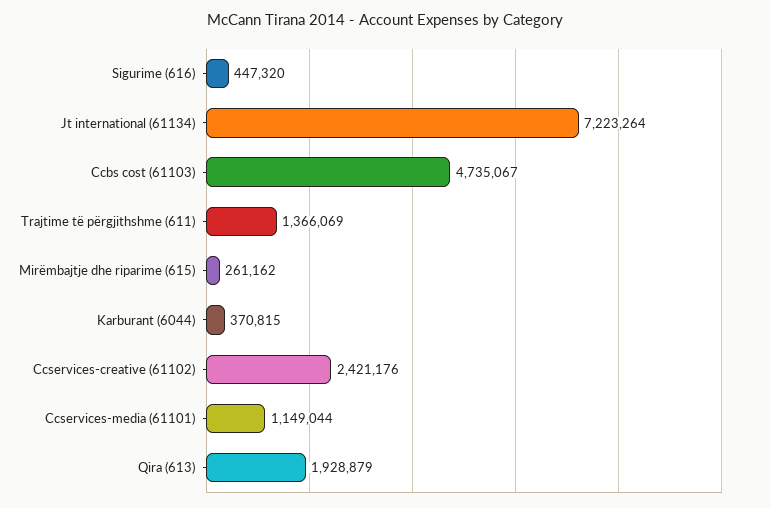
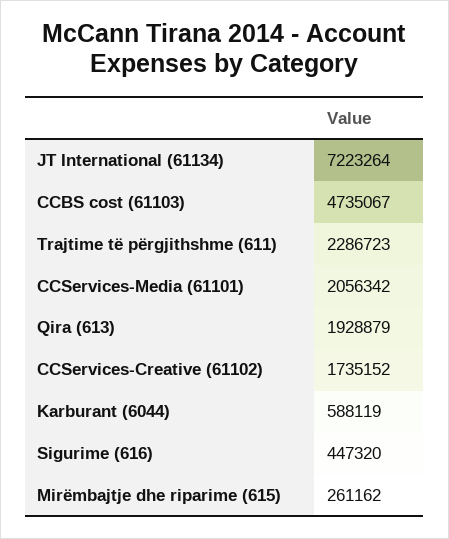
  {
    "Sigurime (616)": 447320,
    "Jt international (61134)": 7223264,
    "Ccbs cost (61103)": 4735067,
-   "Trajtime të përgjithshme (611)": 1366069,
+   "Trajtime të përgjithshme (611)": 2286723,
    "Mirëmbajtje dhe riparime (615)": 261162,
-   "Karburant (6044)": 370815,
+   "Karburant (6044)": 588119,
-   "Ccservices-creative (61102)": 2421176,
+   "Ccservices-creative (61102)": 1735152,
-   "Ccservices-media (61101)": 1149044,
+   "Ccservices-media (61101)": 2056342,
    "Qira (613)": 1928879
  }

